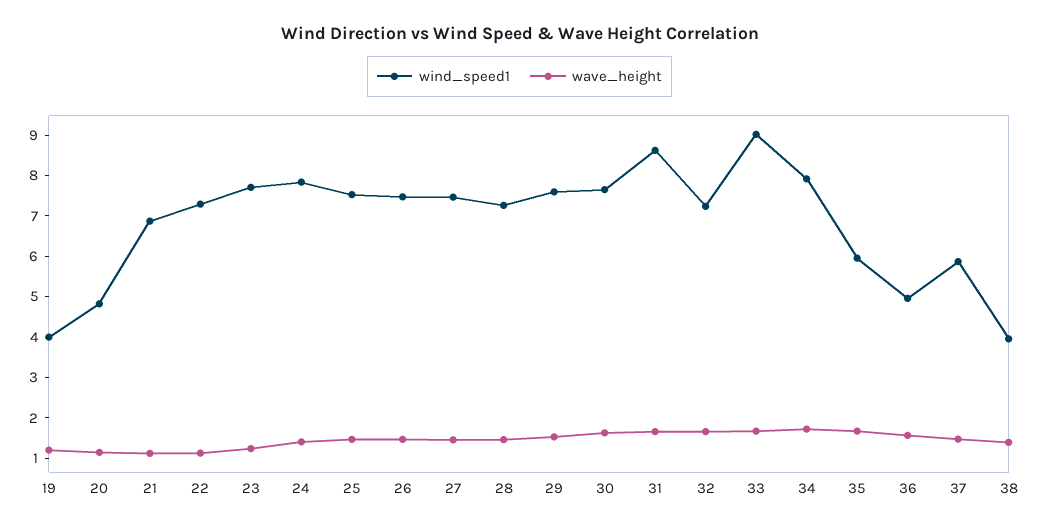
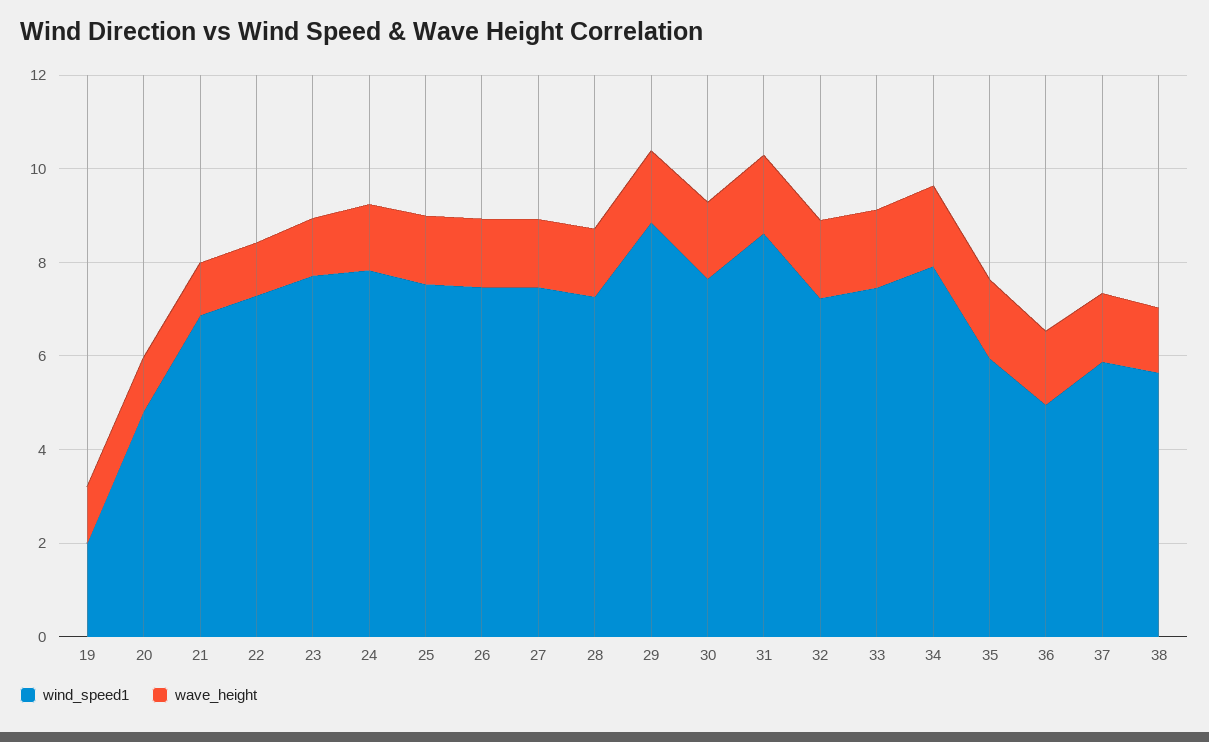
  {
    "wind_speed1": {
-     "19": 4,
+     "19": 2,
      "20": 4.8,
      "21": 6.8,
      "22": 7.2,
      "23": 7.8,
      "24": 7.8,
      "25": 7.6,
      "26": 7.4,
      "27": 7.4,
      "28": 7.2,
-     "29": 7.6,
+     "29": 9,
      "30": 7.6,
      "31": 8.6,
      "32": 7.2,
-     "33": 9,
+     "33": 7.5,
      "34": 8,
      "35": 6,
      "36": 5,
      "37": 5.8,
-     "38": 4
+     "38": 5.5
    },
    "wave_height": {
      "19": 1.2,
      "20": 1.2,
      "21": 1.2,
      "22": 1.2,
      "23": 1.2,
      "24": 1.4,
      "25": 1.4,
      "26": 1.4,
      "27": 1.4,
      "28": 1.4,
      "29": 1.6,
      "30": 1.6,
      "31": 1.6,
      "32": 1.6,
      "33": 1.6,
      "34": 1.8,
      "35": 1.6,
      "36": 1.6,
      "37": 1.4,
      "38": 1.4
    }
  }

